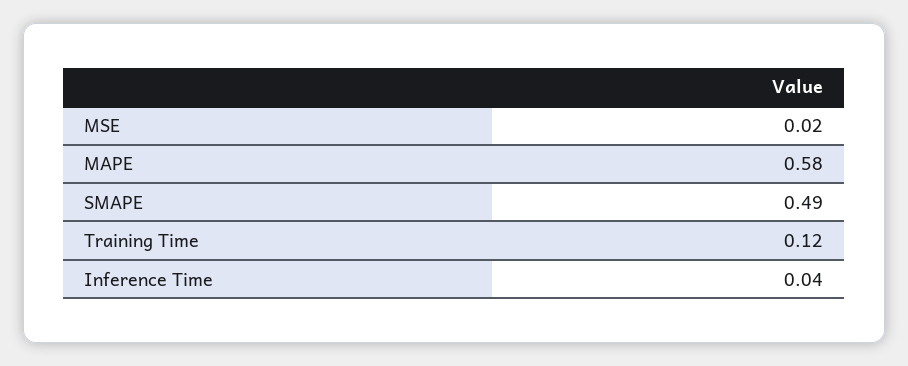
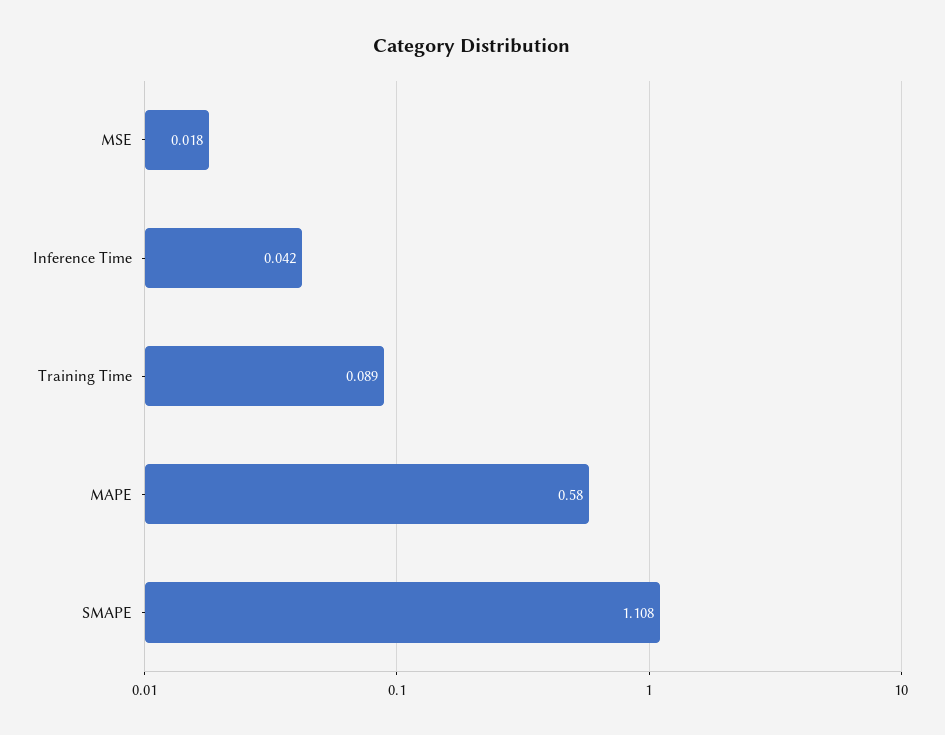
  {
    "MSE": 0.018,
    "MAPE": 0.58,
-   "SMAPE": 0.49,
+   "SMAPE": 1.108,
-   "Training Time": 0.12,
+   "Training Time": 0.089,
    "Inference Time": 0.042
  }

